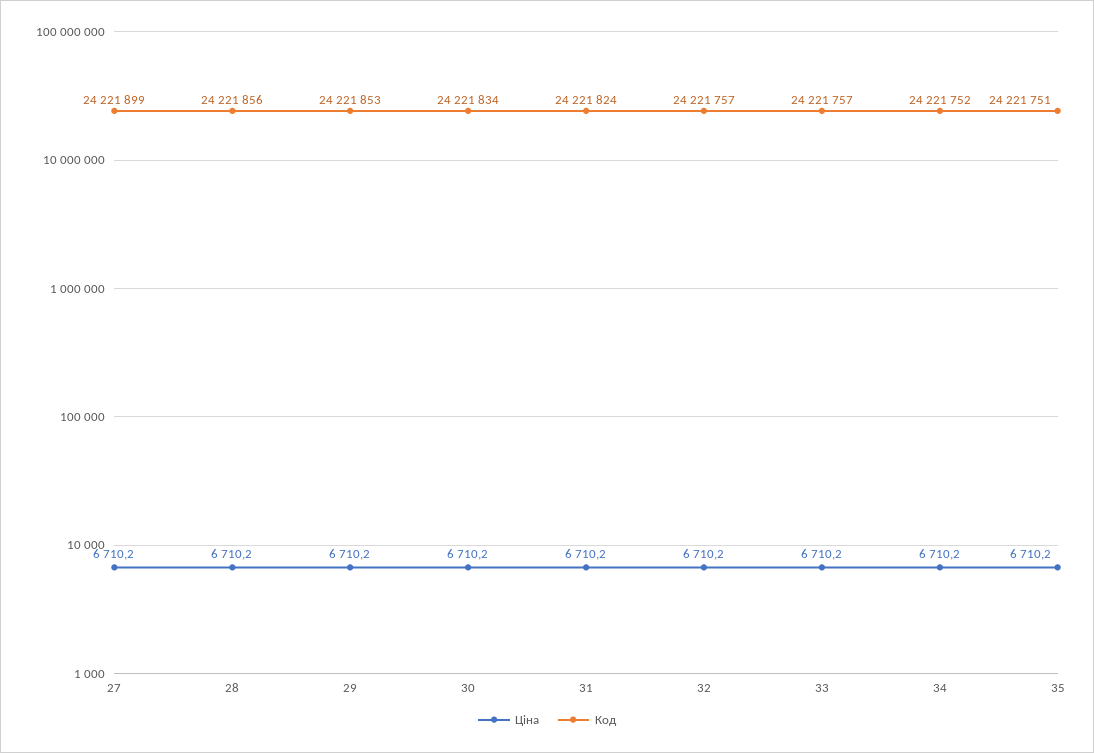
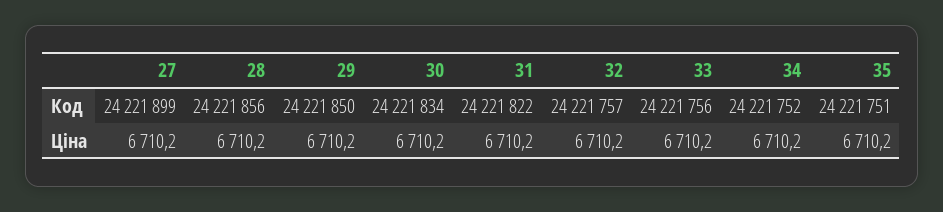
  {
    "Ціна": {
      "27": 6710.2,
      "28": 6710.2,
      "29": 6710.2,
      "30": 6710.2,
      "31": 6710.2,
      "32": 6710.2,
      "33": 6710.2,
      "34": 6710.2,
      "35": 6710.2
    },
    "Код": {
      "27": 24221899,
      "28": 24221856,
-     "29": 24221853,
+     "29": 24221850,
      "30": 24221834,
-     "31": 24221824,
+     "31": 24221822,
      "32": 24221757,
-     "33": 24221757,
+     "33": 24221756,
      "34": 24221752,
      "35": 24221751
    }
  }

